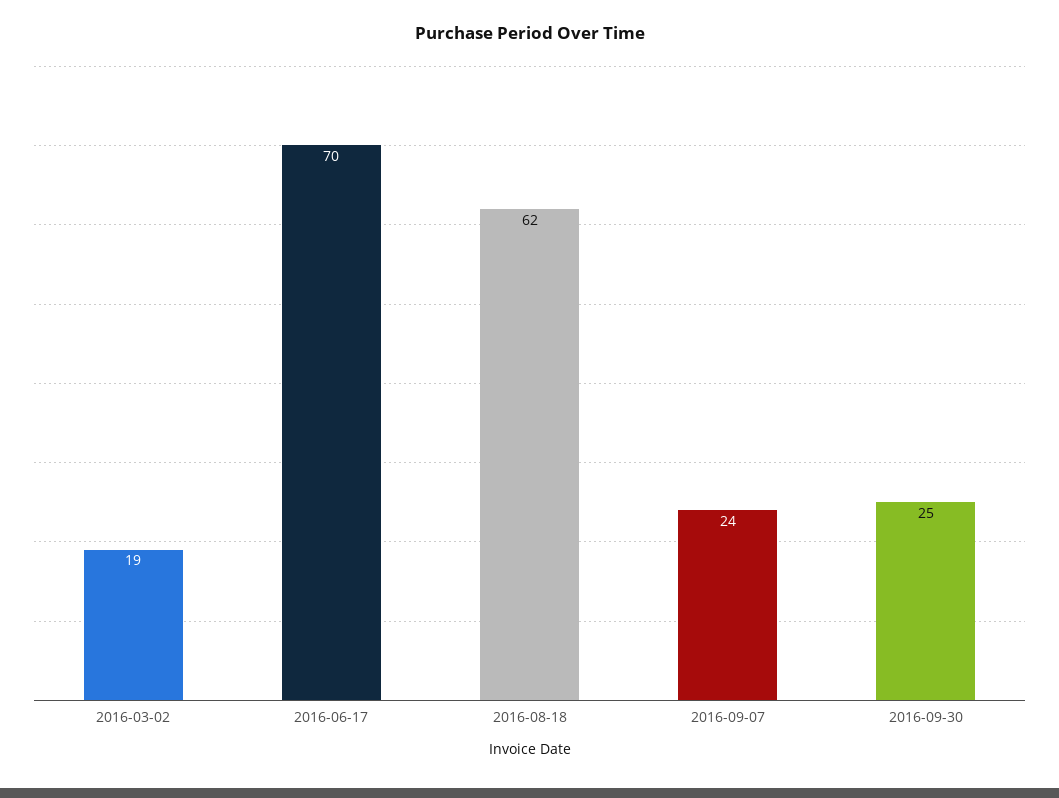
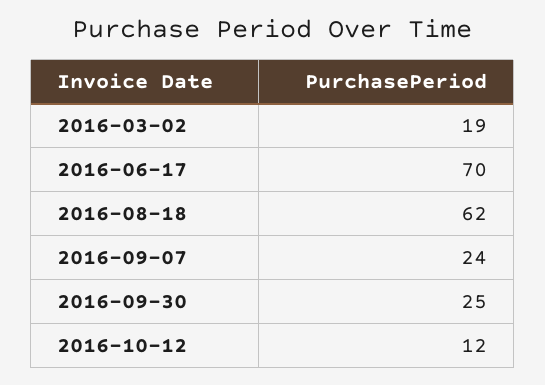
  {
    "2016-03-02": 19,
    "2016-06-17": 70,
    "2016-08-18": 62,
    "2016-09-07": 24,
-   "2016-09-30": 25
+   "2016-09-30": 25,
+   "2016-10-12": 12
  }

